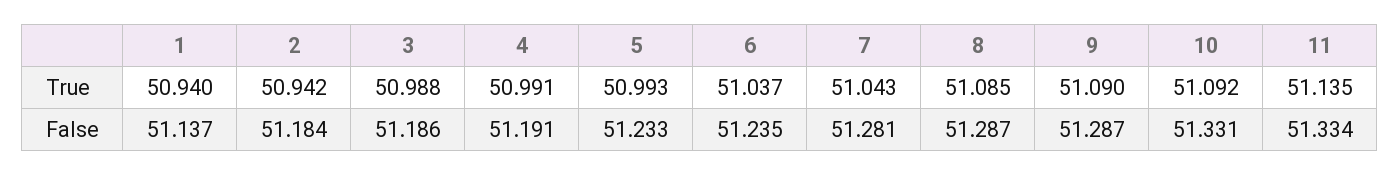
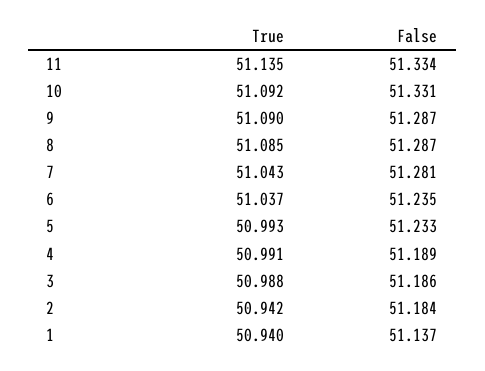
  {
    "1": {
      "True": 50.94,
      "False": 51.137
    },
    "2": {
      "True": 50.942,
      "False": 51.184
    },
    "3": {
      "True": 50.988,
      "False": 51.186
    },
    "4": {
      "True": 50.991,
-     "False": 51.191
+     "False": 51.189
    },
    "5": {
      "True": 50.993,
      "False": 51.233
    },
    "6": {
      "True": 51.037,
      "False": 51.235
    },
    "7": {
      "True": 51.043,
      "False": 51.281
    },
    "8": {
      "True": 51.085,
      "False": 51.287
    },
    "9": {
      "True": 51.09,
      "False": 51.287
    },
    "10": {
      "True": 51.092,
      "False": 51.331
    },
    "11": {
      "True": 51.135,
      "False": 51.334
    }
  }

